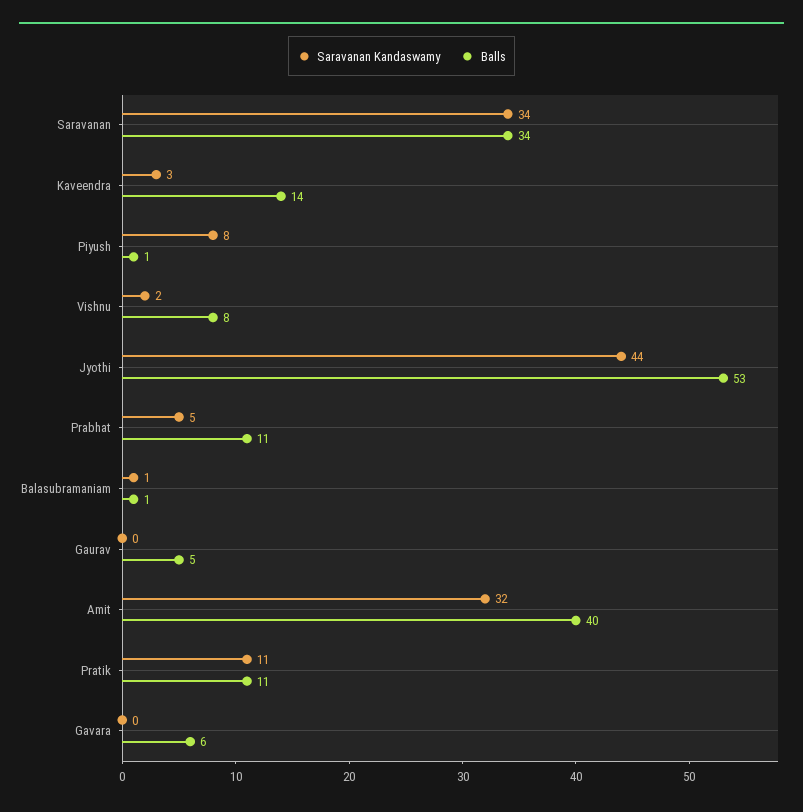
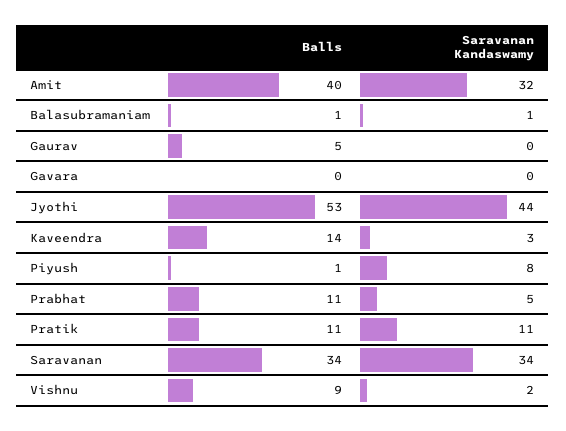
  {
    "Saravanan Kandaswamy": {
      "Saravanan": 34,
      "Kaveendra": 3,
      "Piyush": 8,
      "Vishnu": 2,
      "Jyothi": 44,
      "Prabhat": 5,
      "Balasubramaniam": 1,
      "Gaurav": 0,
      "Amit": 32,
      "Pratik": 11,
      "Gavara": 0
    },
    "Balls": {
      "Saravanan": 34,
      "Kaveendra": 14,
      "Piyush": 1,
-     "Vishnu": 8,
+     "Vishnu": 9,
      "Jyothi": 53,
      "Prabhat": 11,
      "Balasubramaniam": 1,
      "Gaurav": 5,
      "Amit": 40,
      "Pratik": 11,
-     "Gavara": 6
+     "Gavara": 0
    }
  }

